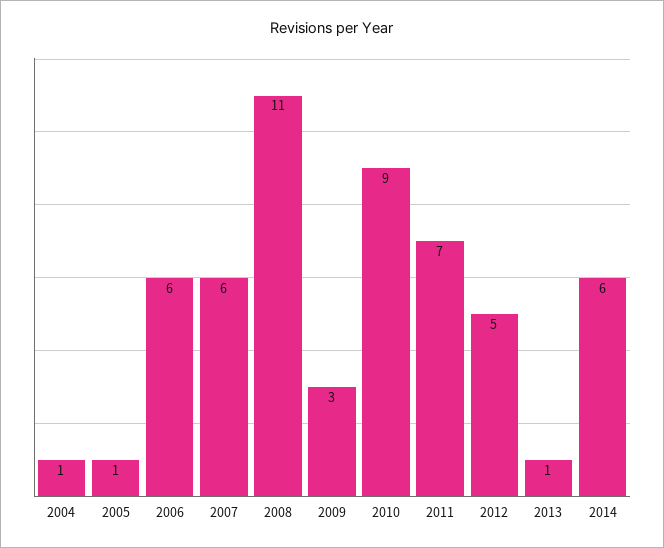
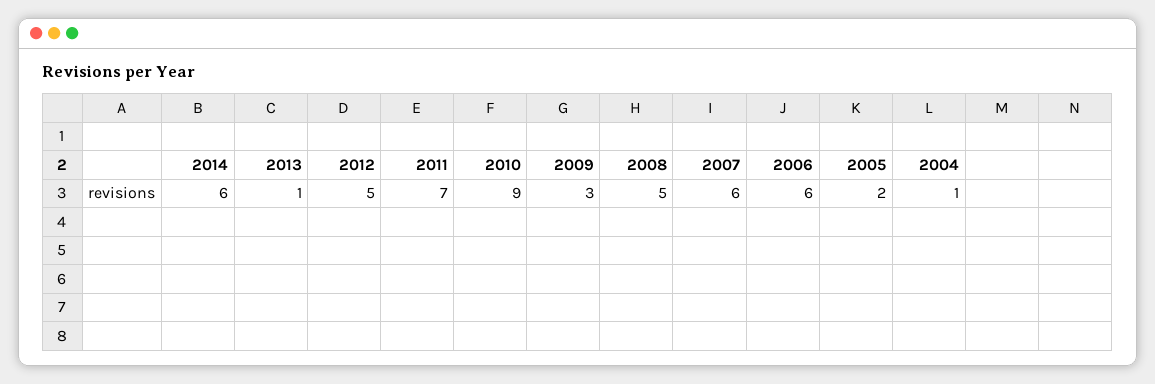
  {
    "2004": 1,
-   "2005": 1,
+   "2005": 2,
    "2006": 6,
    "2007": 6,
-   "2008": 11,
+   "2008": 5,
    "2009": 3,
    "2010": 9,
    "2011": 7,
    "2012": 5,
    "2013": 1,
    "2014": 6
  }

